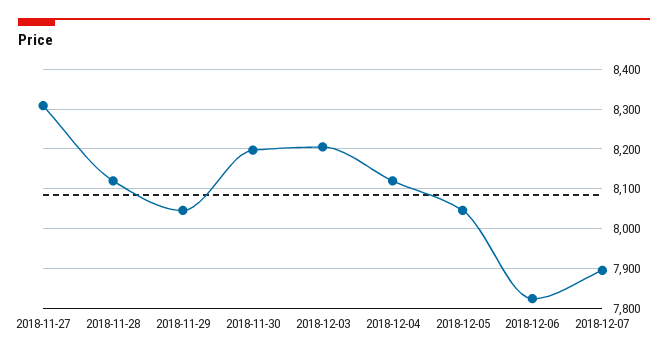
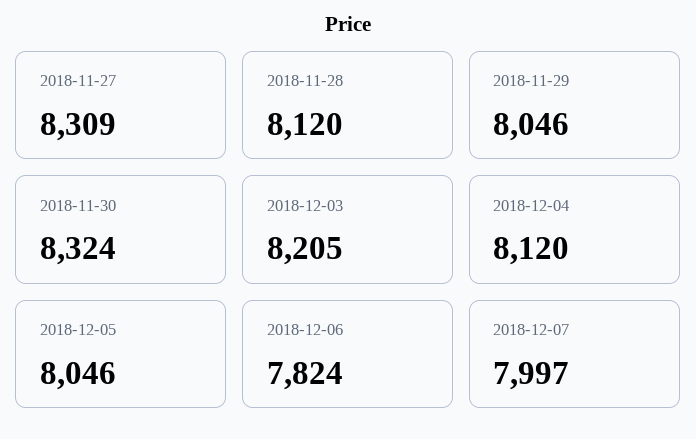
  {
    "2018-11-27": 8309,
    "2018-11-28": 8120,
    "2018-11-29": 8046,
-   "2018-11-30": 8200,
+   "2018-11-30": 8324,
    "2018-12-03": 8205,
    "2018-12-04": 8120,
    "2018-12-05": 8046,
    "2018-12-06": 7824,
-   "2018-12-07": 7900
+   "2018-12-07": 7997
  }

